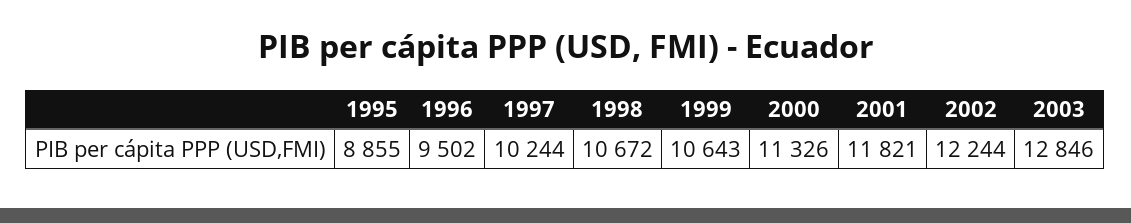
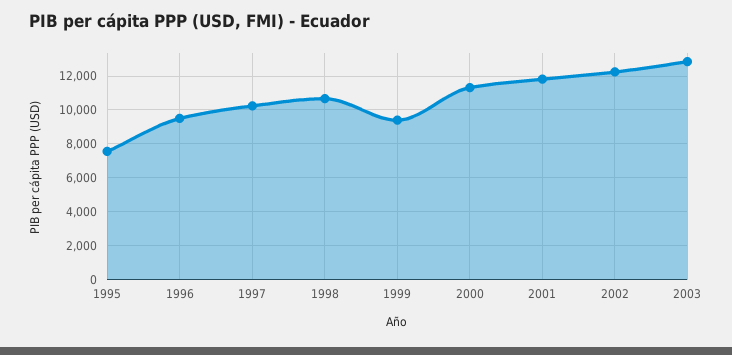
  {
-   "1995": 8855,
+   "1995": 7500,
    "1996": 9502,
    "1997": 10244,
    "1998": 10672,
-   "1999": 10643,
+   "1999": 9500,
    "2000": 11326,
    "2001": 11821,
    "2002": 12244,
    "2003": 12846
  }

